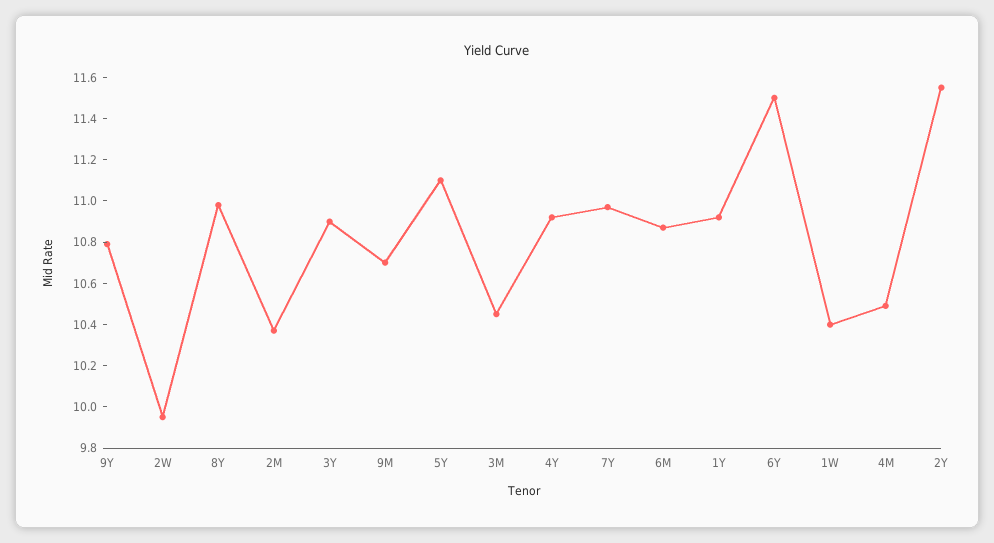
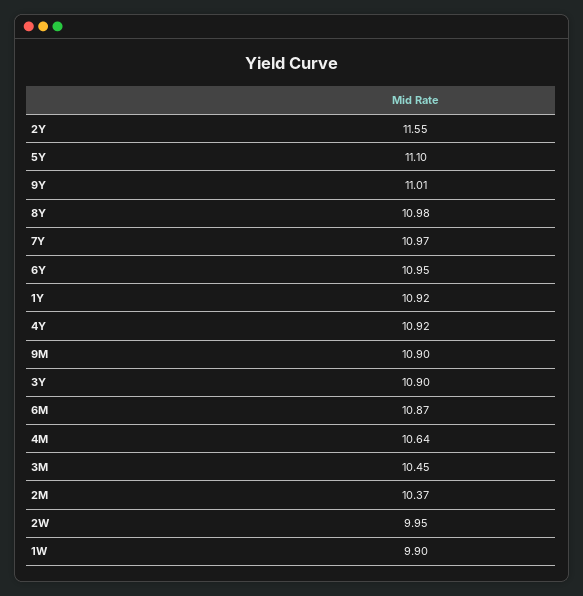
  {
-   "9Y": 10.8,
+   "9Y": 11.01,
    "2W": 9.95,
    "8Y": 10.98,
    "2M": 10.37,
    "3Y": 10.9,
-   "9M": 10.7,
+   "9M": 10.9,
    "5Y": 11.1,
    "3M": 10.45,
    "4Y": 10.92,
    "7Y": 10.97,
    "6M": 10.87,
    "1Y": 10.92,
-   "6Y": 11.5,
+   "6Y": 10.95,
-   "1W": 10.4,
+   "1W": 9.9,
-   "4M": 10.5,
+   "4M": 10.64,
    "2Y": 11.55
  }

